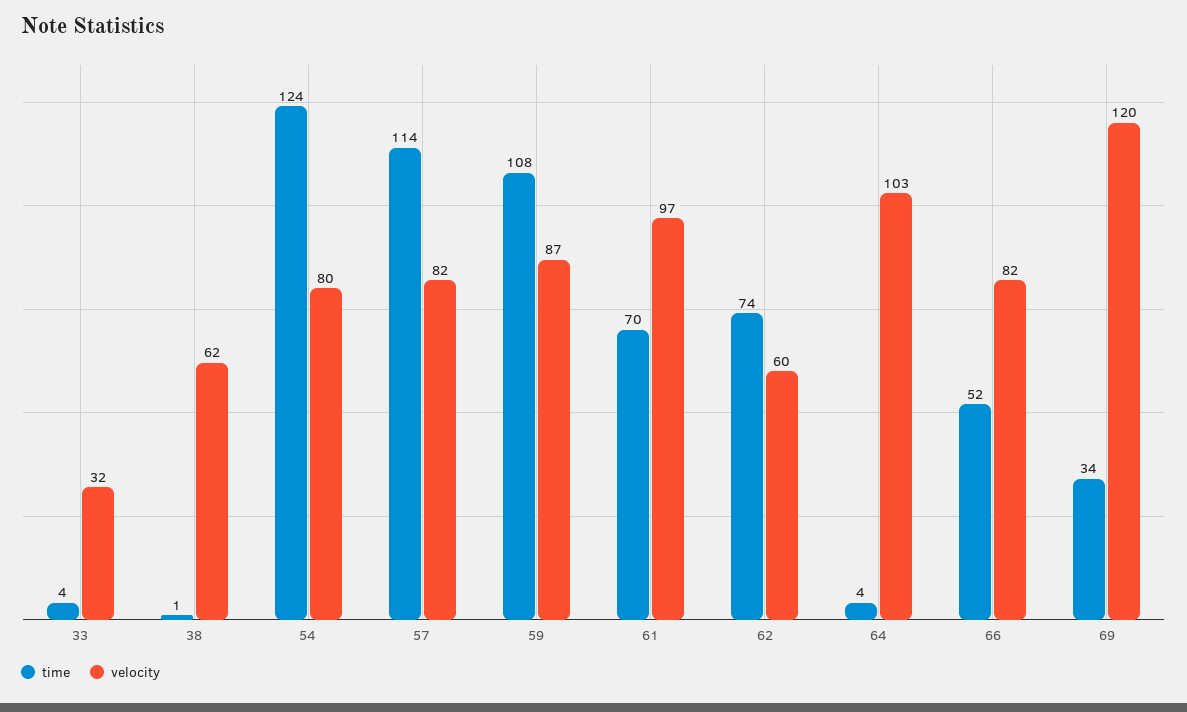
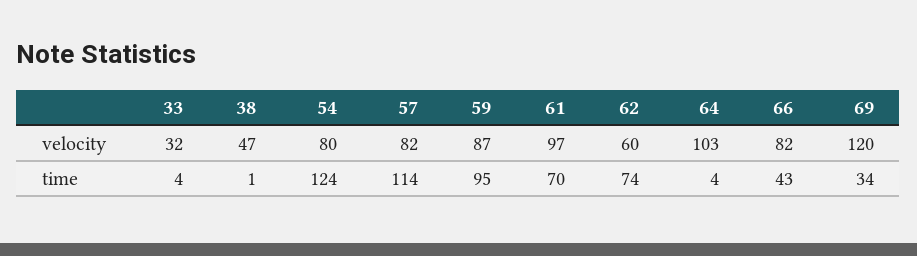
  {
    "time": {
      "33": 4,
      "38": 1,
      "54": 124,
      "57": 114,
-     "59": 108,
+     "59": 95,
      "61": 70,
      "62": 74,
      "64": 4,
-     "66": 52,
+     "66": 43,
      "69": 34
    },
    "velocity": {
      "33": 32,
-     "38": 62,
+     "38": 47,
      "54": 80,
      "57": 82,
      "59": 87,
      "61": 97,
      "62": 60,
      "64": 103,
      "66": 82,
      "69": 120
    }
  }

